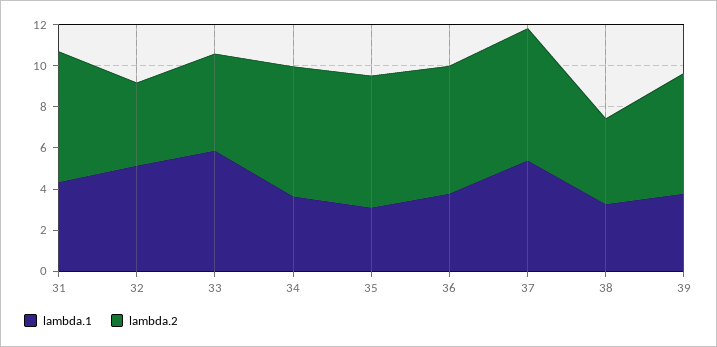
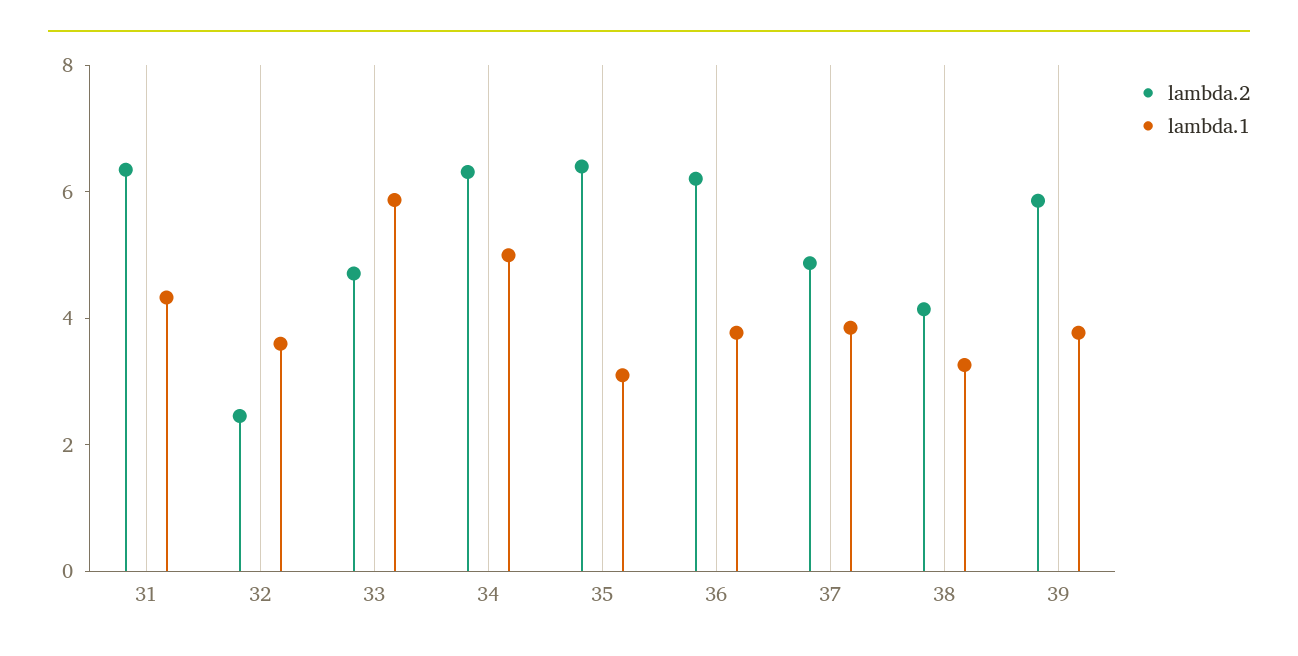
  {
    "lambda.1": {
      "31": 4.5,
-     "32": 5,
+     "32": 3.5,
      "33": 6,
-     "34": 3.5,
+     "34": 5,
      "35": 3,
      "36": 4,
-     "37": 5.5,
+     "37": 4,
      "38": 3.5,
      "39": 4
    },
    "lambda.2": {
      "31": 6.5,
-     "32": 4,
+     "32": 2.5,
      "33": 4.5,
      "34": 6.5,
      "35": 6.5,
      "36": 6,
-     "37": 6.5,
+     "37": 5,
      "38": 4,
      "39": 6
    }
  }

